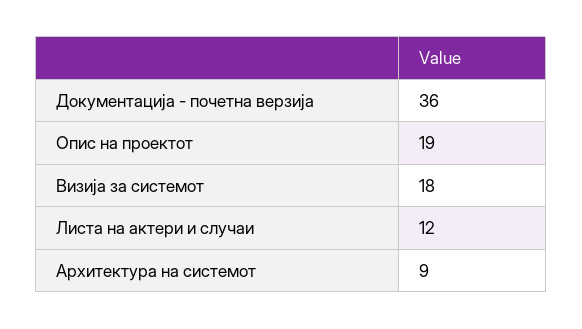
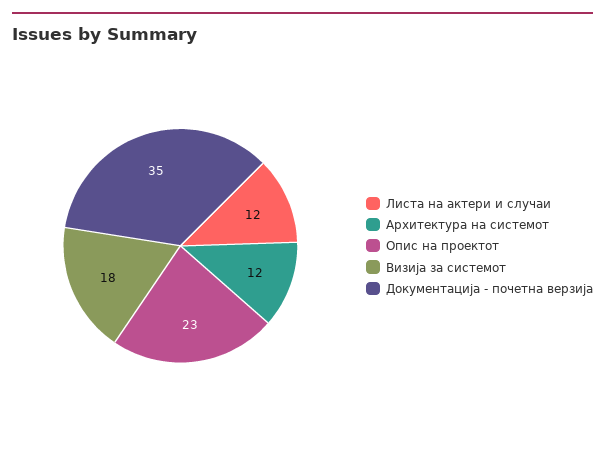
  {
-   "Документација - почетна верзија": 36,
+   "Документација - почетна верзија": 35,
-   "Опис на проектот": 19,
+   "Опис на проектот": 23,
    "Визија за системот": 18,
    "Листа на актери и случаи": 12,
-   "Архитектура на системот": 9
+   "Архитектура на системот": 12
  }

